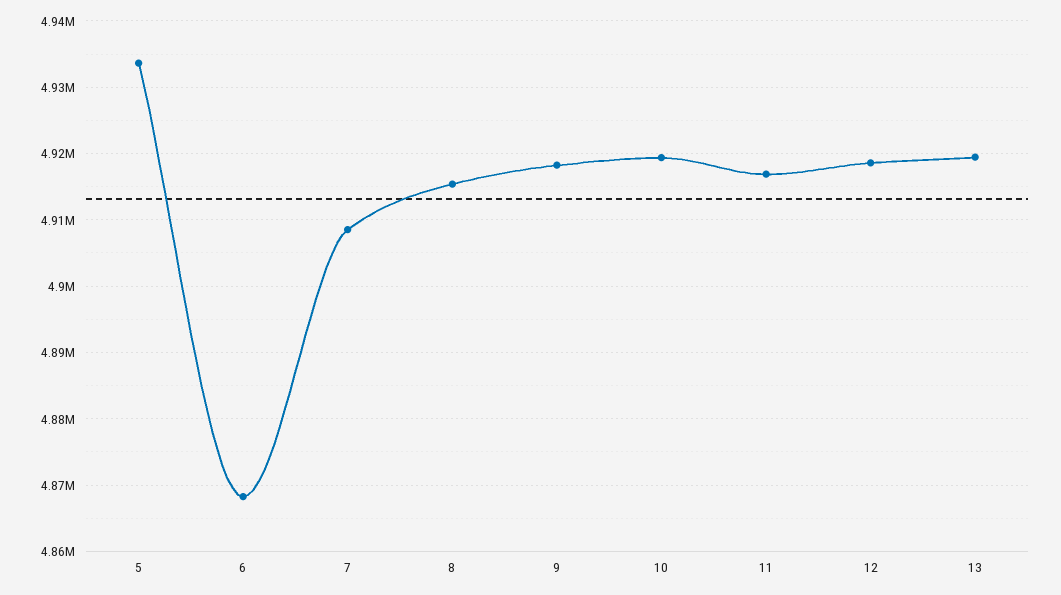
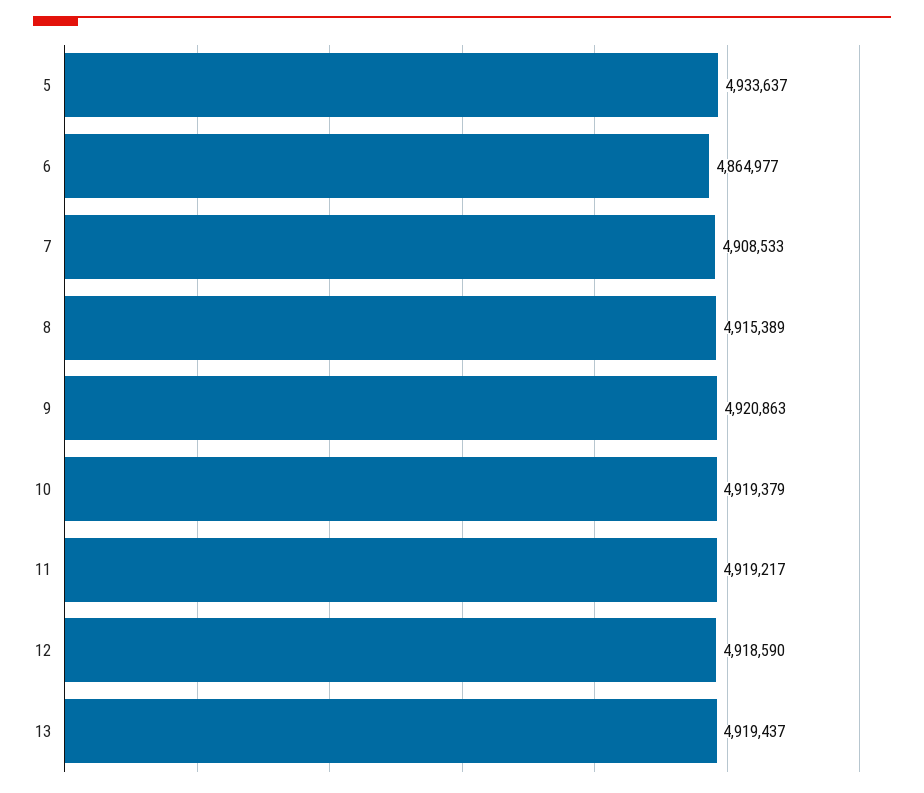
  {
    "5": 4933637,
-   "6": 4868000,
+   "6": 4864977,
    "7": 4908533,
    "8": 4915389,
-   "9": 4918000,
+   "9": 4920863,
    "10": 4919379,
-   "11": 4917000,
+   "11": 4919217,
    "12": 4918590,
    "13": 4919437
  }

